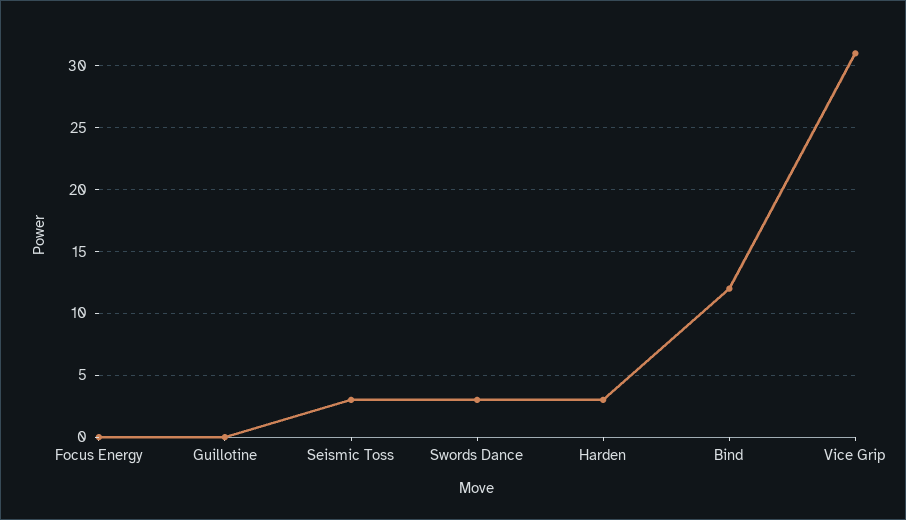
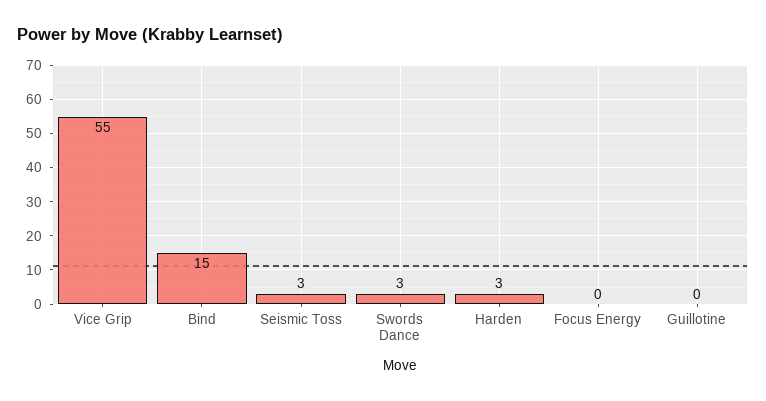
  {
    "Focus Energy": 0,
    "Guillotine": 0,
    "Seismic Toss": 3,
    "Swords Dance": 3,
    "Harden": 3,
-   "Bind": 12,
+   "Bind": 15,
-   "Vice Grip": 31
+   "Vice Grip": 55
  }

